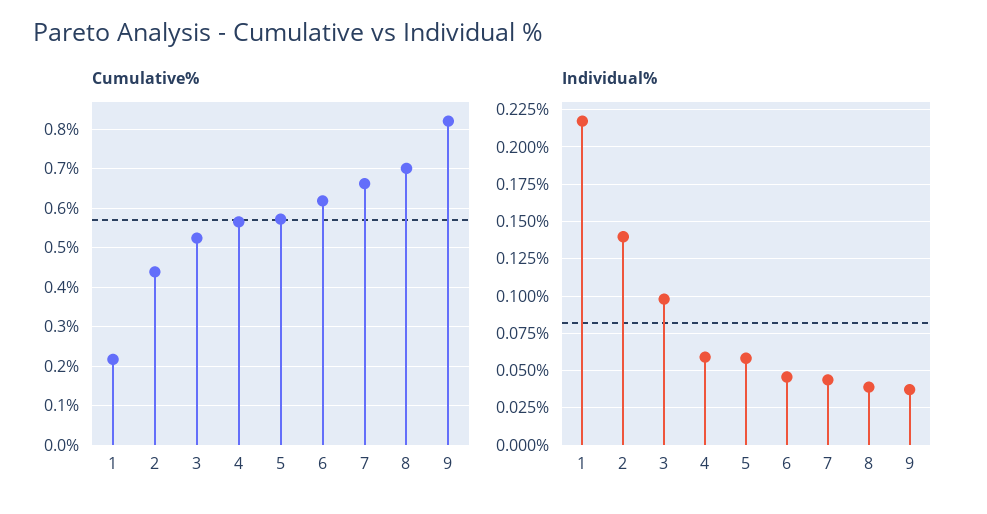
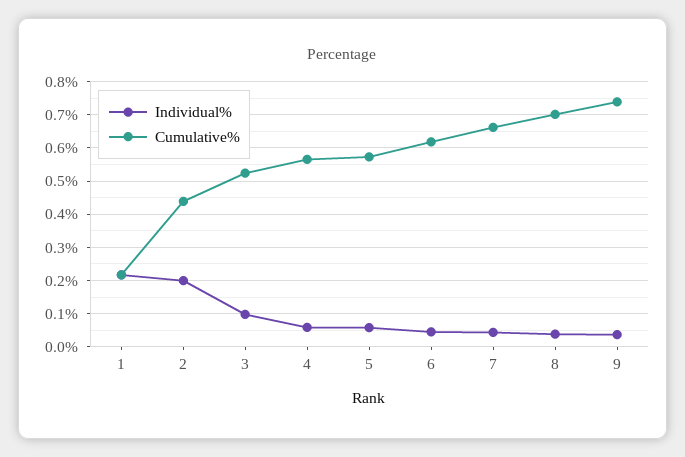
  {
    "Cumulative%": {
      "1": 0.22,
      "2": 0.44,
      "3": 0.52,
      "4": 0.56,
      "5": 0.58,
      "6": 0.62,
      "7": 0.66,
      "8": 0.7,
-     "9": 0.82
+     "9": 0.74
    },
    "Individual%": {
      "1": 0.215,
-     "2": 0.14,
+     "2": 0.2,
      "3": 0.1,
      "4": 0.06,
      "5": 0.06,
      "6": 0.045,
      "7": 0.045,
      "8": 0.04,
      "9": 0.035
    }
  }

